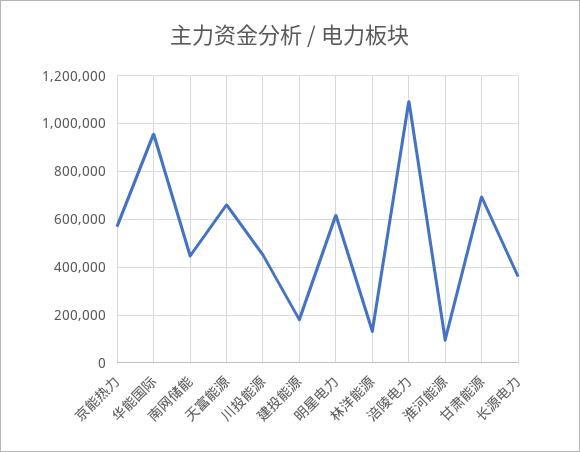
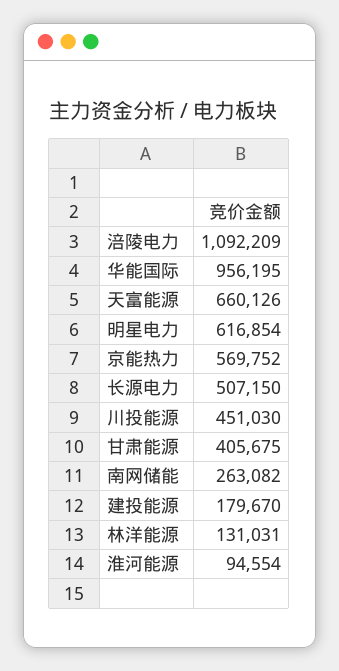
  {
    "京能热力": 569752,
    "华能国际": 956195,
-   "南网储能": 450000,
+   "南网储能": 263082,
    "天富能源": 660126,
    "川投能源": 451030,
    "建投能源": 179670,
    "明星电力": 616854,
    "林洋能源": 131031,
    "涪陵电力": 1092209,
    "淮河能源": 94554,
-   "甘肃能源": 700000,
+   "甘肃能源": 405675,
-   "长源电力": 350000
+   "长源电力": 507150
  }

